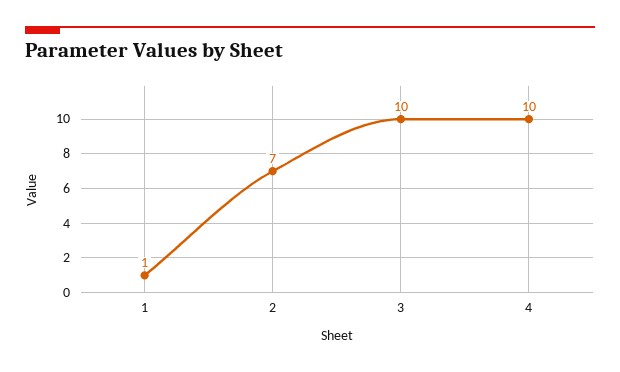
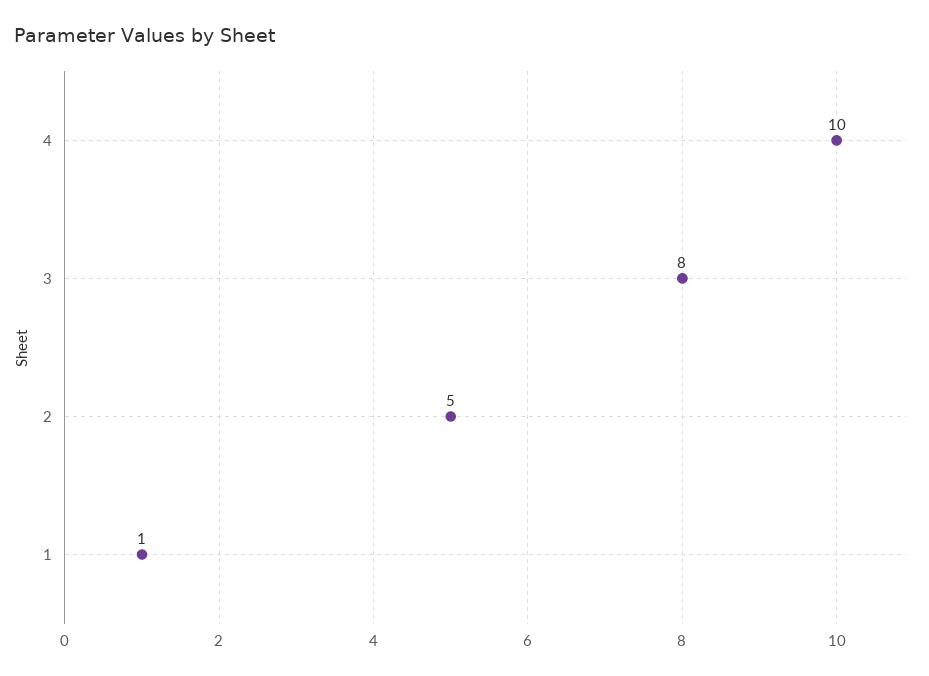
  {
    "1": 1,
-   "2": 7,
+   "2": 5,
-   "3": 10,
+   "3": 8,
    "4": 10
  }

